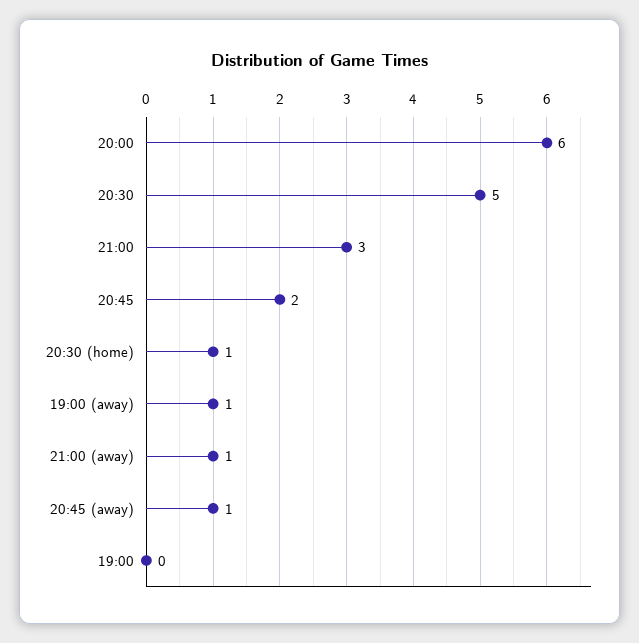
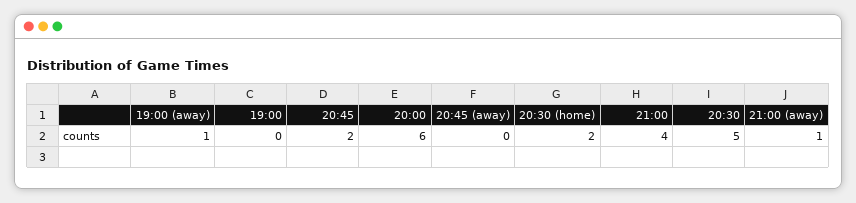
  {
    "20:00": 6,
    "20:30": 5,
-   "21:00": 3,
+   "21:00": 4,
    "20:45": 2,
-   "20:30 (home)": 1,
+   "20:30 (home)": 2,
    "19:00 (away)": 1,
    "21:00 (away)": 1,
-   "20:45 (away)": 1,
+   "20:45 (away)": 0,
    "19:00": 0
  }

